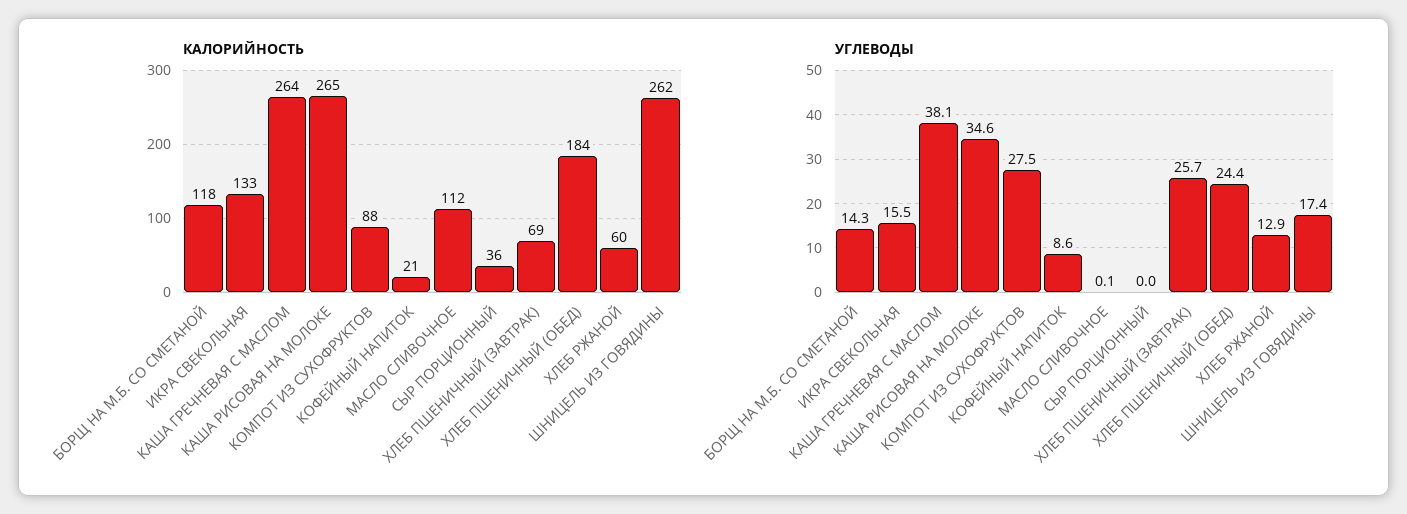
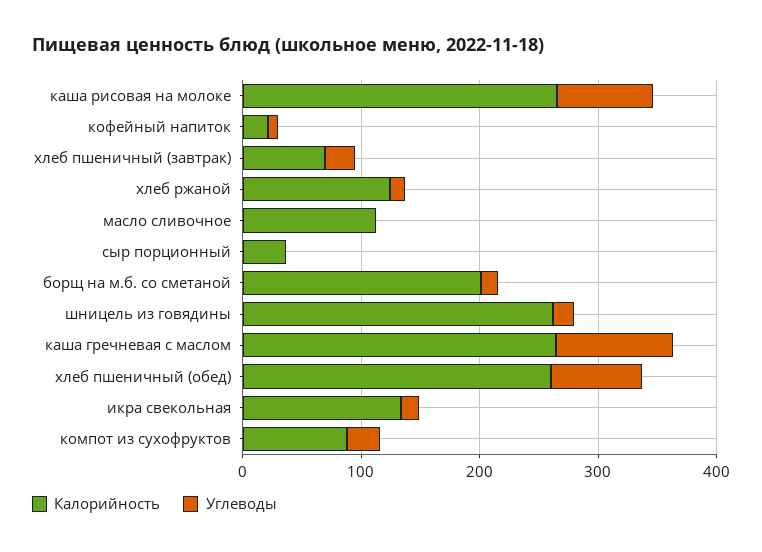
  {
    "КАЛОРИЙНОСТЬ": {
-     "БОРЩ НА М.Б. СО СМЕТАНОЙ": 118,
+     "БОРЩ НА М.Б. СО СМЕТАНОЙ": 200,
      "ИКРА СВЕКОЛЬНАЯ": 133,
      "КАША ГРЕЧНЕВАЯ С МАСЛОМ": 264,
      "КАША РИСОВАЯ НА МОЛОКЕ": 265,
      "КОМПОТ ИЗ СУХОФРУКТОВ": 88,
      "КОФЕЙНЫЙ НАПИТОК": 21,
      "МАСЛО СЛИВОЧНОЕ": 112,
      "СЫР ПОРЦИОННЫЙ": 36,
      "ХЛЕБ ПШЕНИЧНЫЙ (ЗАВТРАК)": 69,
-     "ХЛЕБ ПШЕНИЧНЫЙ (ОБЕД)": 184,
+     "ХЛЕБ ПШЕНИЧНЫЙ (ОБЕД)": 260,
-     "ХЛЕБ РЖАНОЙ": 60,
+     "ХЛЕБ РЖАНОЙ": 120,
      "ШНИЦЕЛЬ ИЗ ГОВЯДИНЫ": 262
    },
    "УГЛЕВОДЫ": {
      "БОРЩ НА М.Б. СО СМЕТАНОЙ": 14.3,
      "ИКРА СВЕКОЛЬНАЯ": 15.5,
-     "КАША ГРЕЧНЕВАЯ С МАСЛОМ": 38.1,
+     "КАША ГРЕЧНЕВАЯ С МАСЛОМ": 100,
-     "КАША РИСОВАЯ НА МОЛОКЕ": 34.6,
+     "КАША РИСОВАЯ НА МОЛОКЕ": 80,
      "КОМПОТ ИЗ СУХОФРУКТОВ": 27.5,
      "КОФЕЙНЫЙ НАПИТОК": 8.6,
      "МАСЛО СЛИВОЧНОЕ": 0.1,
      "СЫР ПОРЦИОННЫЙ": 0,
      "ХЛЕБ ПШЕНИЧНЫЙ (ЗАВТРАК)": 25.7,
-     "ХЛЕБ ПШЕНИЧНЫЙ (ОБЕД)": 24.4,
+     "ХЛЕБ ПШЕНИЧНЫЙ (ОБЕД)": 80,
      "ХЛЕБ РЖАНОЙ": 12.9,
      "ШНИЦЕЛЬ ИЗ ГОВЯДИНЫ": 17.4
    }
  }

